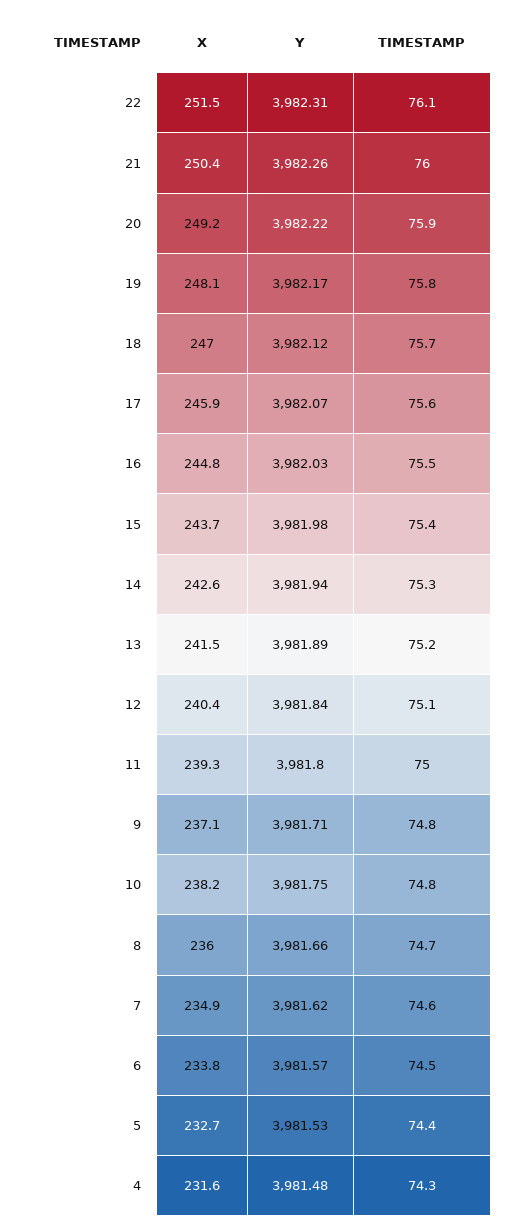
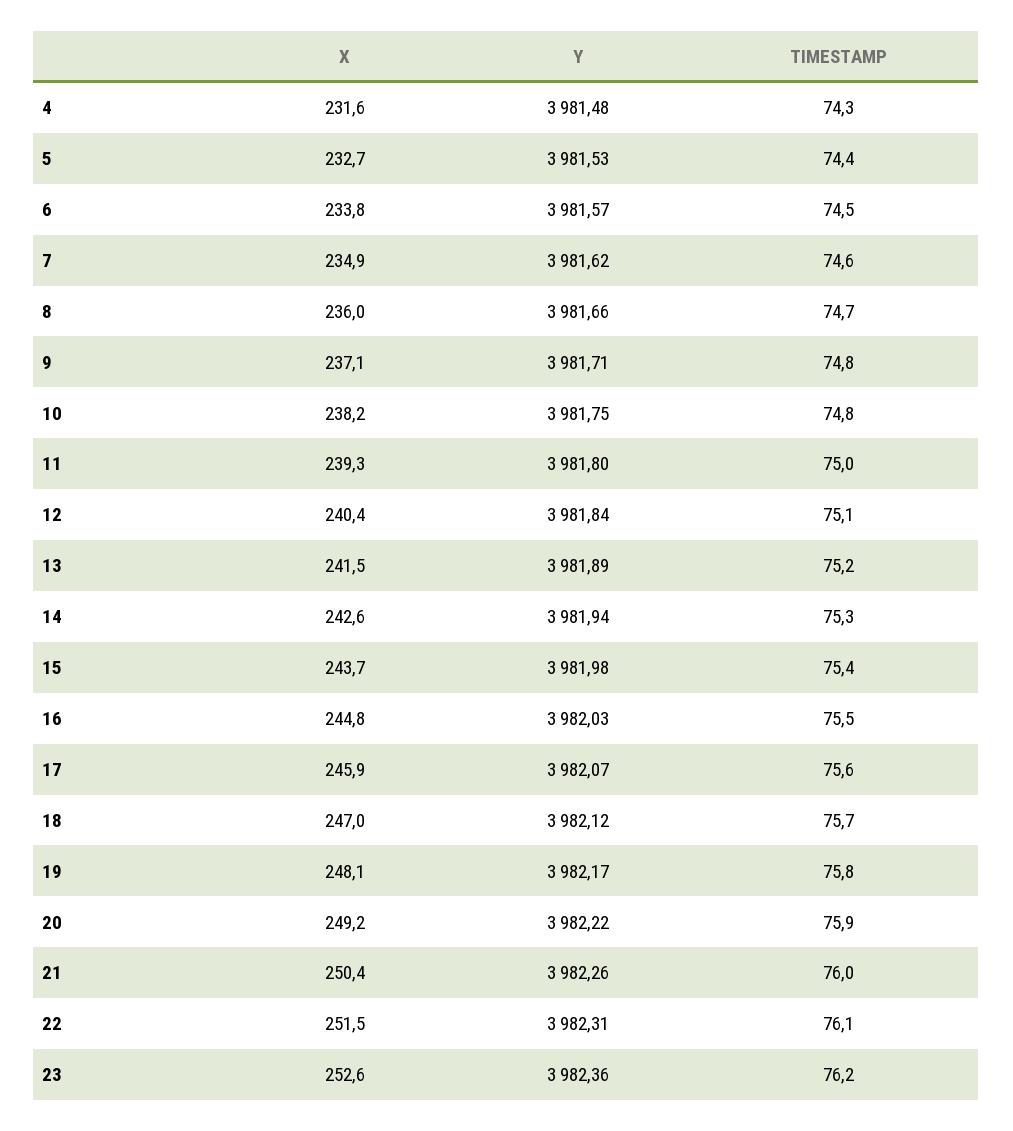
  {
    "X": {
      "22": 251.5,
      "21": 250.4,
      "20": 249.2,
      "19": 248.1,
      "18": 247,
      "17": 245.9,
      "16": 244.8,
      "15": 243.7,
      "14": 242.6,
      "13": 241.5,
      "12": 240.4,
      "11": 239.3,
      "9": 237.1,
      "10": 238.2,
      "8": 236,
      "7": 234.9,
      "6": 233.8,
      "5": 232.7,
-     "4": 231.6
+     "4": 231.6,
+     "23": 252.6
    },
    "Y": {
      "22": 3982.31,
      "21": 3982.26,
      "20": 3982.22,
      "19": 3982.17,
      "18": 3982.12,
      "17": 3982.07,
      "16": 3982.03,
      "15": 3981.98,
      "14": 3981.94,
      "13": 3981.89,
      "12": 3981.84,
      "11": 3981.8,
      "9": 3981.71,
      "10": 3981.75,
      "8": 3981.66,
      "7": 3981.62,
      "6": 3981.57,
      "5": 3981.53,
-     "4": 3981.48
+     "4": 3981.48,
+     "23": 3982.36
    },
    "TIMESTAMP": {
      "22": 76.1,
      "21": 76,
      "20": 75.9,
      "19": 75.8,
      "18": 75.7,
      "17": 75.6,
      "16": 75.5,
      "15": 75.4,
      "14": 75.3,
      "13": 75.2,
      "12": 75.1,
      "11": 75,
      "9": 74.8,
      "10": 74.8,
      "8": 74.7,
      "7": 74.6,
      "6": 74.5,
      "5": 74.4,
-     "4": 74.3
+     "4": 74.3,
+     "23": 76.2
    }
  }

